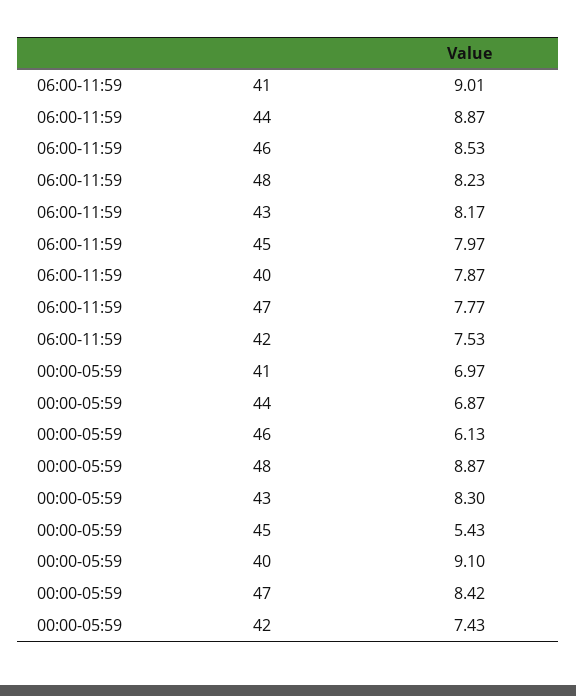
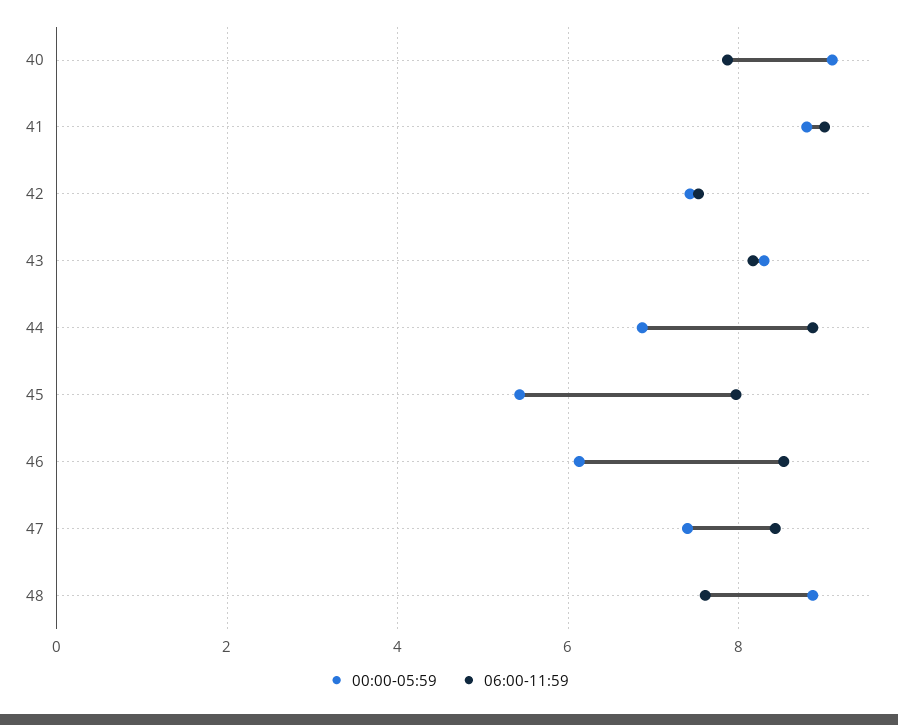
  {
    "06:00-11:59": {
      "41": 9.01,
      "44": 8.87,
      "46": 8.53,
-     "48": 8.23,
+     "48": 7.6,
      "43": 8.17,
      "45": 7.97,
      "40": 7.87,
-     "47": 7.77,
+     "47": 8.4,
      "42": 7.53
    },
    "00:00-05:59": {
-     "41": 6.97,
+     "41": 8.8,
      "44": 6.87,
      "46": 6.13,
      "48": 8.87,
      "43": 8.3,
      "45": 5.43,
      "40": 9.1,
-     "47": 8.42,
+     "47": 7.4,
      "42": 7.43
    }
  }

